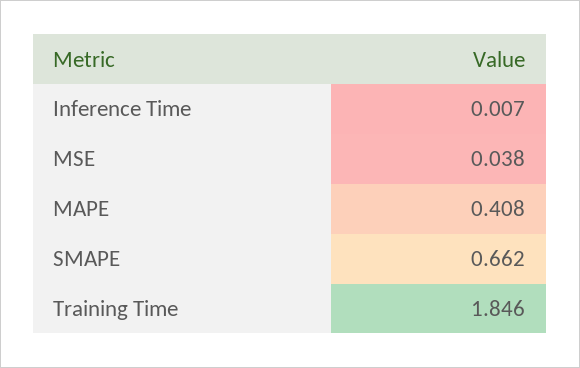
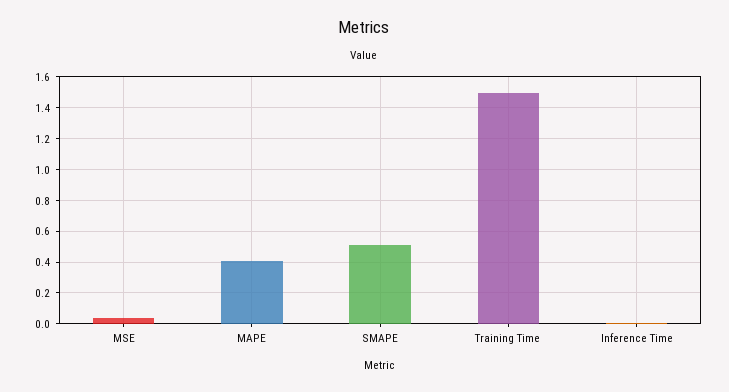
  {
    "Inference Time": 0.007,
    "MSE": 0.038,
    "MAPE": 0.408,
-   "SMAPE": 0.662,
+   "SMAPE": 0.5,
-   "Training Time": 1.846
+   "Training Time": 1.5
  }

